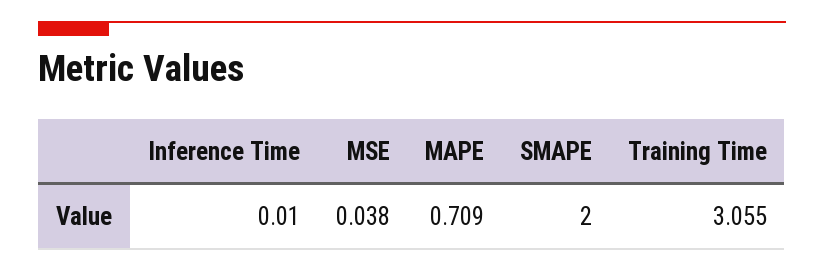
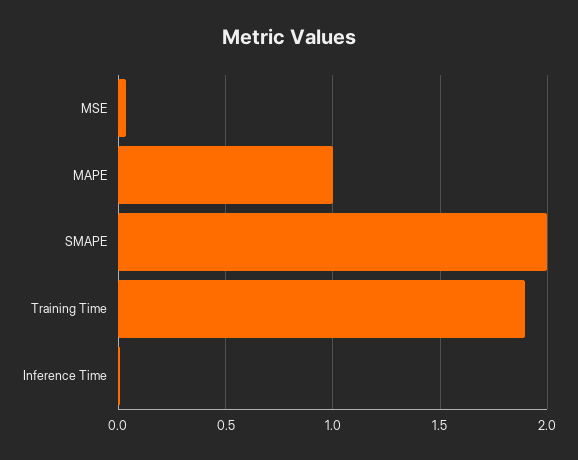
  {
    "Inference Time": 0.01,
    "MSE": 0.038,
-   "MAPE": 0.709,
+   "MAPE": 1,
    "SMAPE": 2,
-   "Training Time": 3.055
+   "Training Time": 1.9
  }

